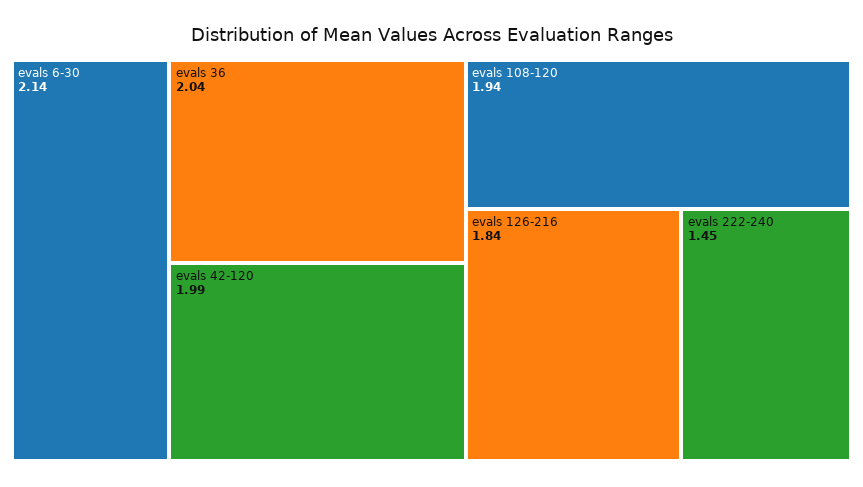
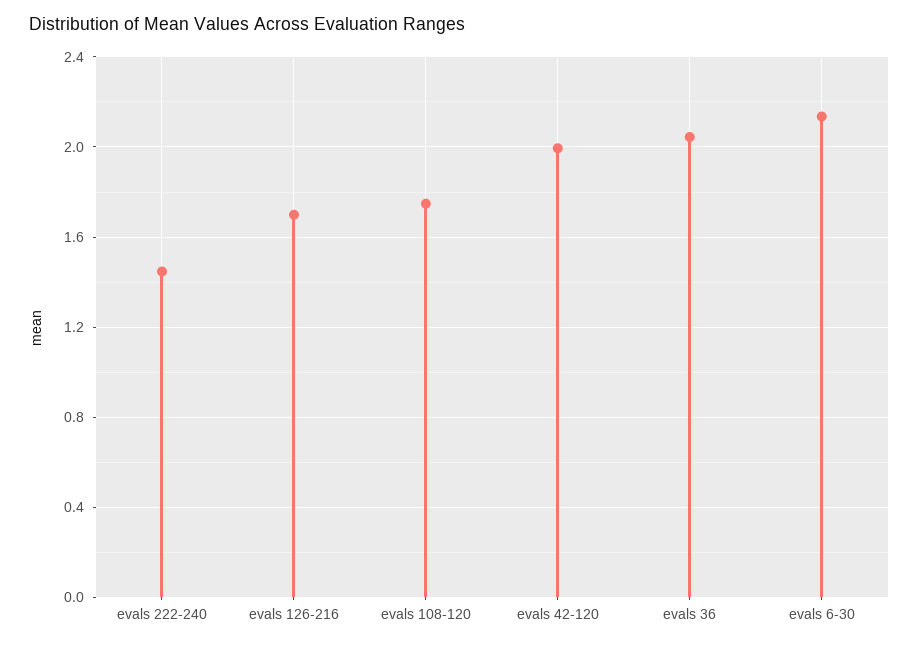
  {
    "evals 6-30": 2.14,
    "evals 36": 2.04,
    "evals 42-120": 1.99,
-   "evals 108-120": 1.94,
+   "evals 108-120": 1.75,
-   "evals 126-216": 1.84,
+   "evals 126-216": 1.7,
    "evals 222-240": 1.45
  }

